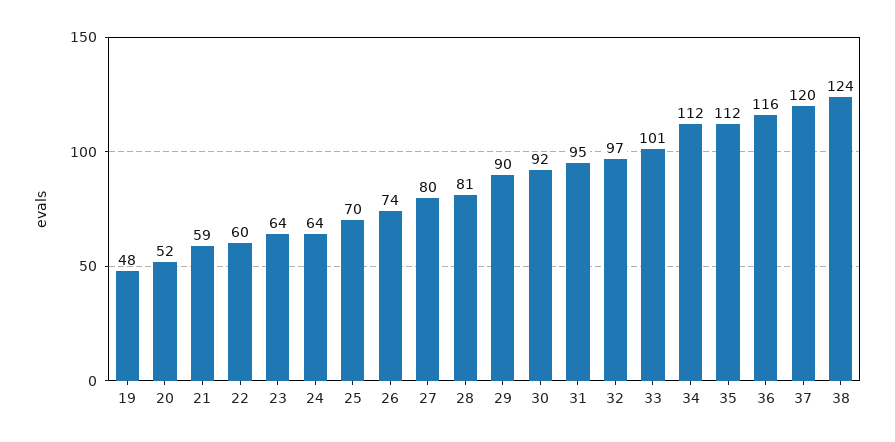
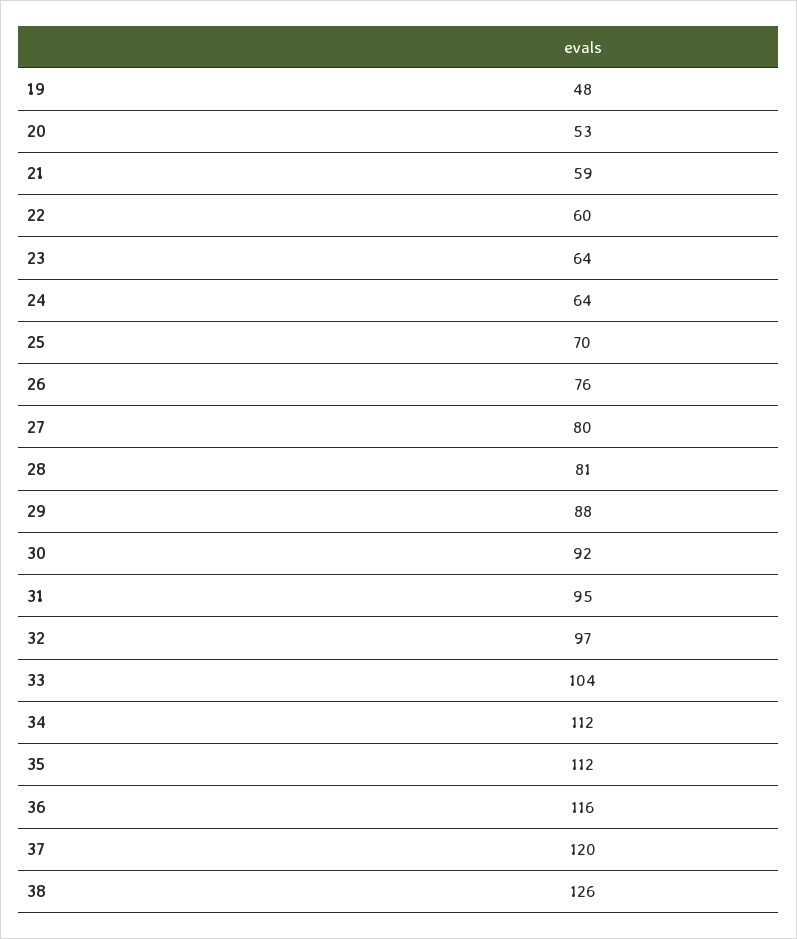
  {
    "19": 48,
-   "20": 52,
+   "20": 53,
    "21": 59,
    "22": 60,
    "23": 64,
    "24": 64,
    "25": 70,
-   "26": 74,
+   "26": 76,
    "27": 80,
    "28": 81,
-   "29": 90,
+   "29": 88,
    "30": 92,
    "31": 95,
    "32": 97,
-   "33": 101,
+   "33": 104,
    "34": 112,
    "35": 112,
    "36": 116,
    "37": 120,
-   "38": 124
+   "38": 126
  }

